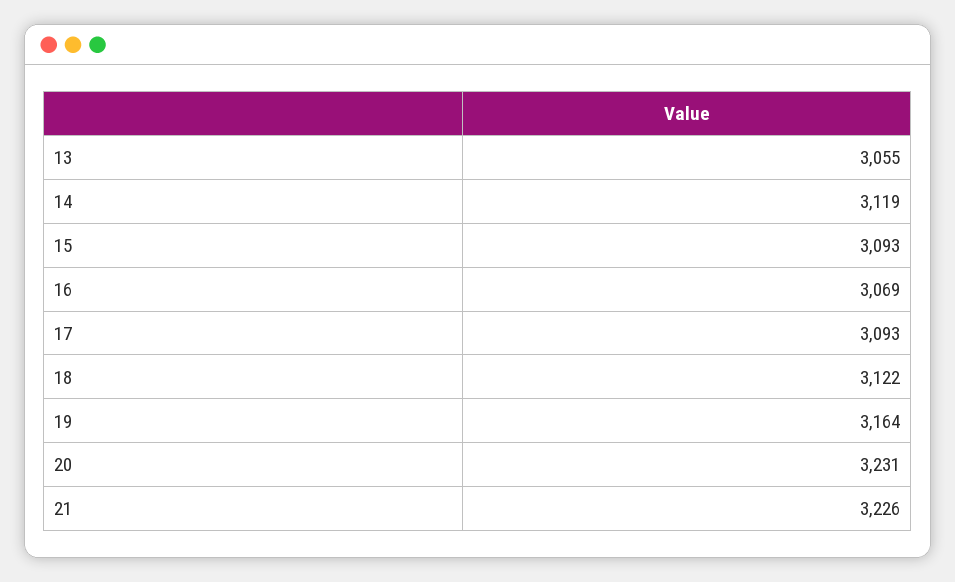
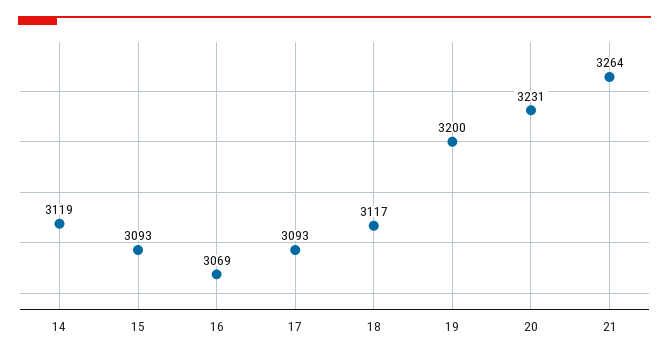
  {
-   "13": 3055,
    "14": 3119,
    "15": 3093,
    "16": 3069,
    "17": 3093,
-   "18": 3122,
+   "18": 3117,
-   "19": 3164,
+   "19": 3200,
    "20": 3231,
-   "21": 3226
+   "21": 3264
  }

